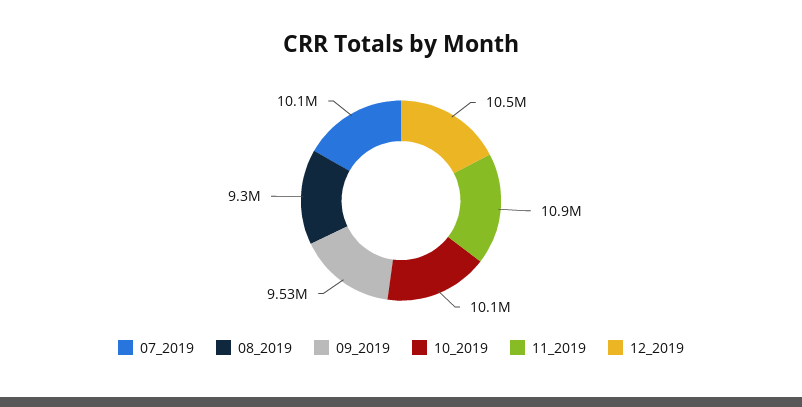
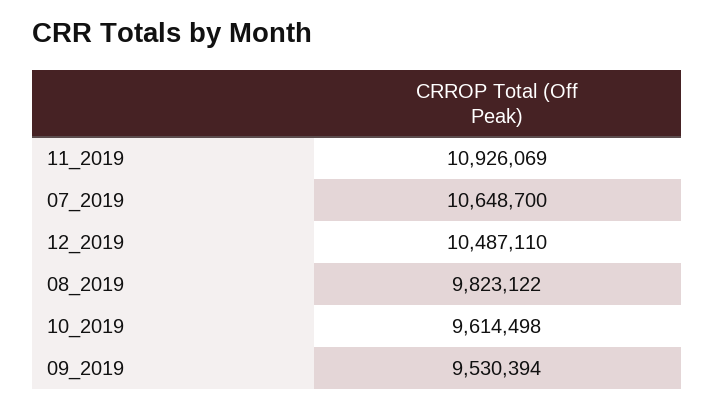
  {
-   "07_2019": 10100000,
+   "07_2019": 10648700,
-   "08_2019": 9300000,
+   "08_2019": 9823122,
    "09_2019": 9530394,
-   "10_2019": 10100000,
+   "10_2019": 9614498,
    "11_2019": 10926069,
    "12_2019": 10487110
  }

